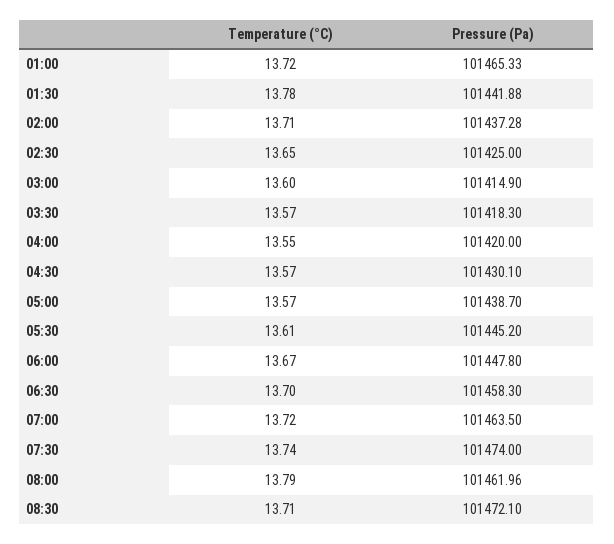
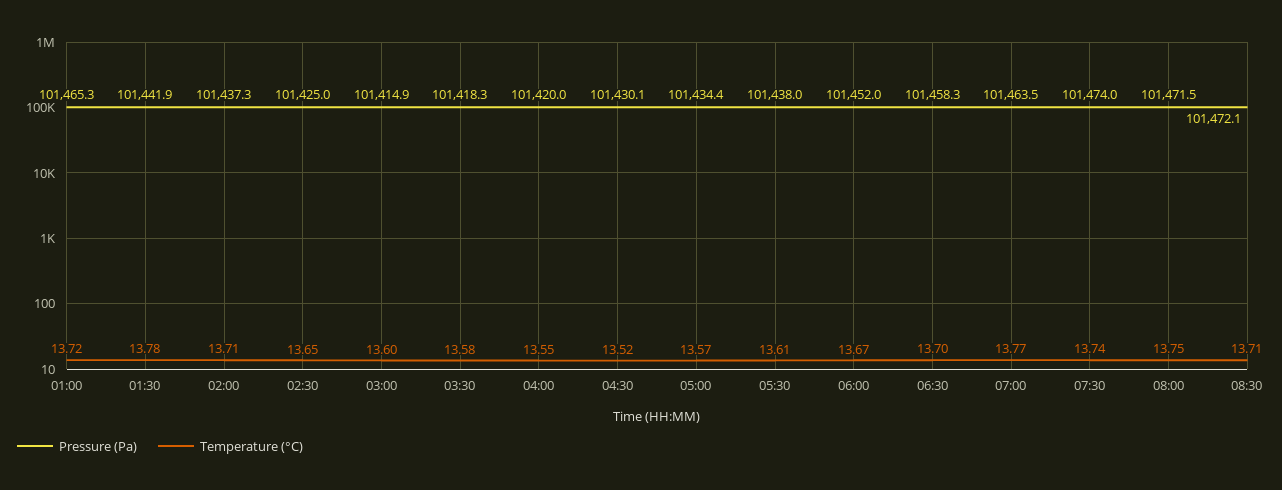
  {
    "Temperature (°C)": {
      "01:00": 13.72,
      "01:30": 13.78,
      "02:00": 13.71,
      "02:30": 13.65,
      "03:00": 13.6,
-     "03:30": 13.57,
+     "03:30": 13.58,
      "04:00": 13.55,
-     "04:30": 13.57,
+     "04:30": 13.52,
      "05:00": 13.57,
      "05:30": 13.61,
      "06:00": 13.67,
      "06:30": 13.7,
-     "07:00": 13.72,
+     "07:00": 13.77,
      "07:30": 13.74,
-     "08:00": 13.79,
+     "08:00": 13.75,
      "08:30": 13.71
    },
    "Pressure (Pa)": {
      "01:00": 101465.33,
      "01:30": 101441.88,
      "02:00": 101437.28,
      "02:30": 101425,
      "03:00": 101414.9,
      "03:30": 101418.3,
      "04:00": 101420,
      "04:30": 101430.1,
-     "05:00": 101438.7,
+     "05:00": 101434.4,
-     "05:30": 101445.2,
+     "05:30": 101438,
-     "06:00": 101447.8,
+     "06:00": 101452,
      "06:30": 101458.3,
      "07:00": 101463.5,
      "07:30": 101474,
-     "08:00": 101461.96,
+     "08:00": 101471.5,
      "08:30": 101472.1
    }
  }

